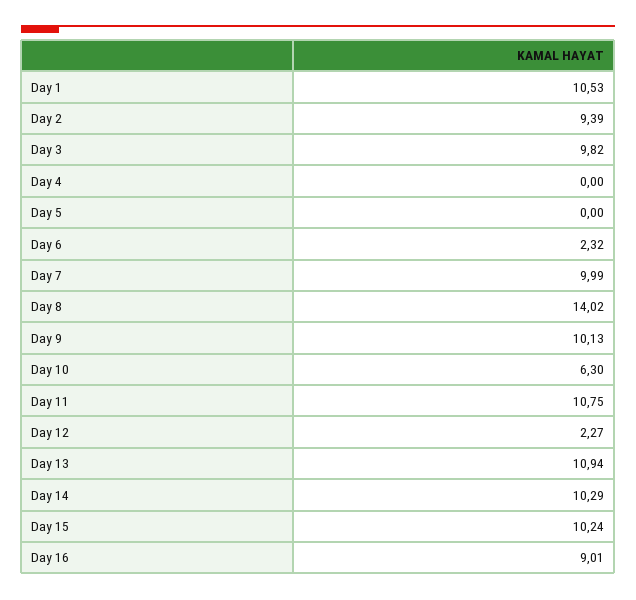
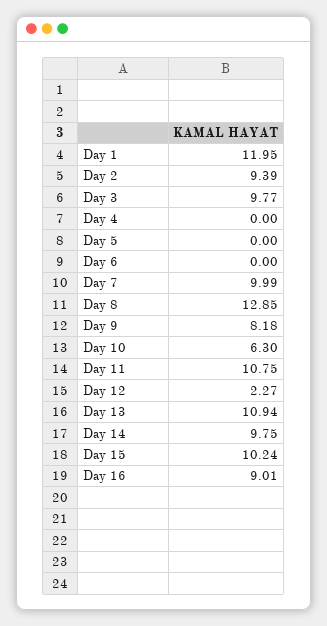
  {
-   "Day 1": 10.53,
+   "Day 1": 11.95,
    "Day 2": 9.39,
-   "Day 3": 9.82,
+   "Day 3": 9.77,
    "Day 4": 0,
    "Day 5": 0,
-   "Day 6": 2.32,
+   "Day 6": 0,
    "Day 7": 9.99,
-   "Day 8": 14.02,
+   "Day 8": 12.85,
-   "Day 9": 10.13,
+   "Day 9": 8.18,
    "Day 10": 6.3,
    "Day 11": 10.75,
    "Day 12": 2.27,
    "Day 13": 10.94,
-   "Day 14": 10.29,
+   "Day 14": 9.75,
    "Day 15": 10.24,
    "Day 16": 9.01
  }

